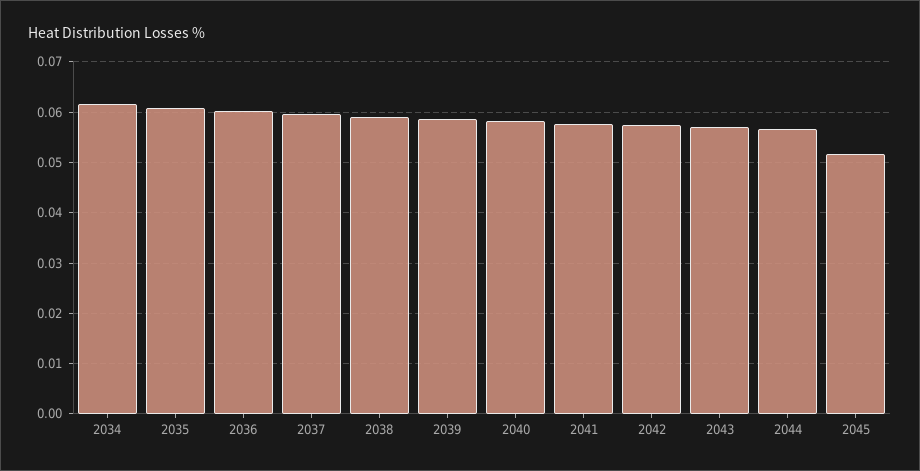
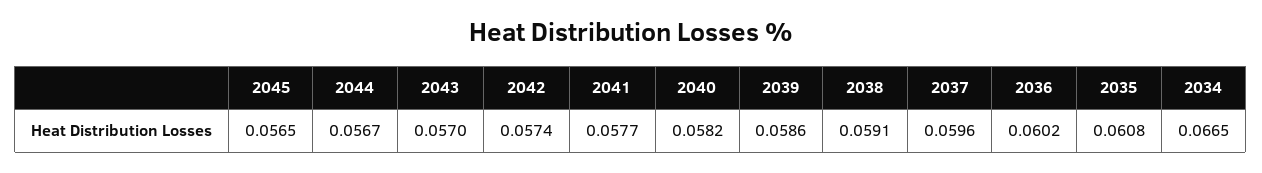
  {
-   "2034": 0.062,
+   "2034": 0.0665,
    "2035": 0.0608,
    "2036": 0.0602,
    "2037": 0.0596,
    "2038": 0.0591,
    "2039": 0.0586,
    "2040": 0.0582,
    "2041": 0.0577,
    "2042": 0.0574,
    "2043": 0.057,
    "2044": 0.0567,
-   "2045": 0.052
+   "2045": 0.0565
  }

